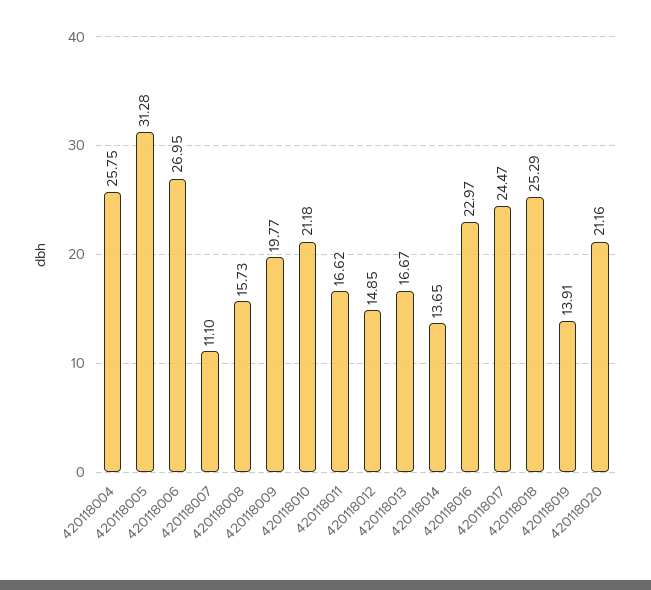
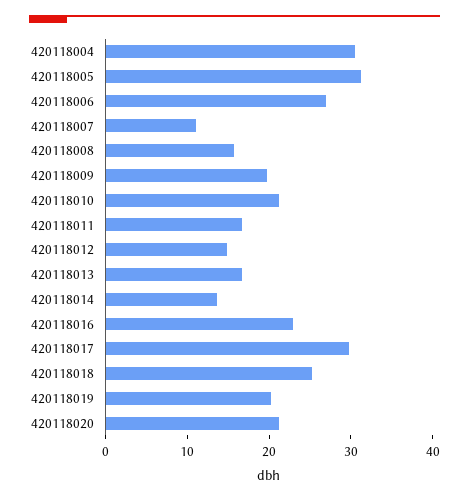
  {
-   "420118004": 25.75,
+   "420118004": 30,
    "420118005": 31.28,
    "420118006": 26.95,
    "420118007": 11.1,
    "420118008": 15.73,
    "420118009": 19.77,
    "420118010": 21.18,
    "420118011": 16.62,
    "420118012": 14.85,
    "420118013": 16.67,
    "420118014": 13.65,
    "420118016": 22.97,
-   "420118017": 24.47,
+   "420118017": 30,
    "420118018": 25.29,
-   "420118019": 13.91,
+   "420118019": 20,
    "420118020": 21.16
  }

